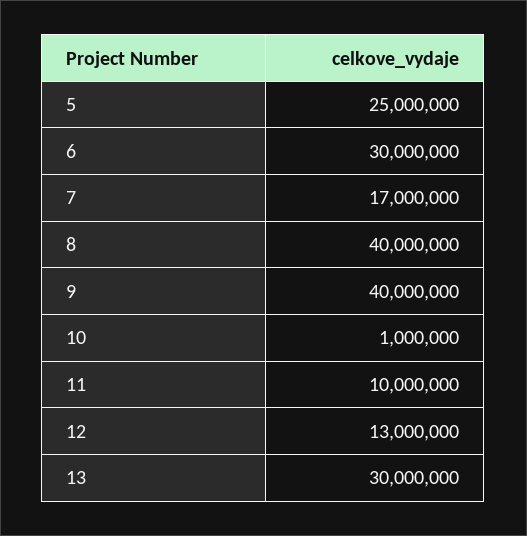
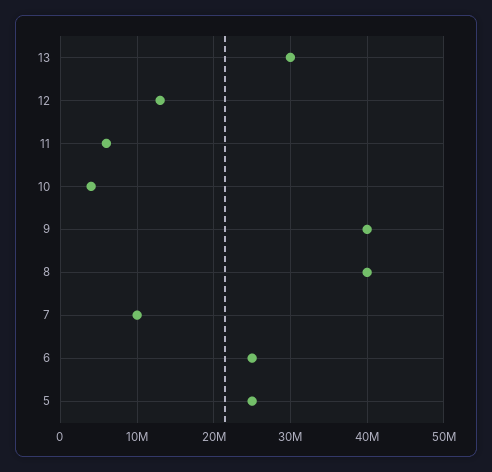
  {
    "5": 25000000,
-   "6": 30000000,
+   "6": 25000000,
-   "7": 17000000,
+   "7": 10000000,
    "8": 40000000,
    "9": 40000000,
-   "10": 1000000,
+   "10": 4000000,
-   "11": 10000000,
+   "11": 6000000,
    "12": 13000000,
    "13": 30000000
  }

